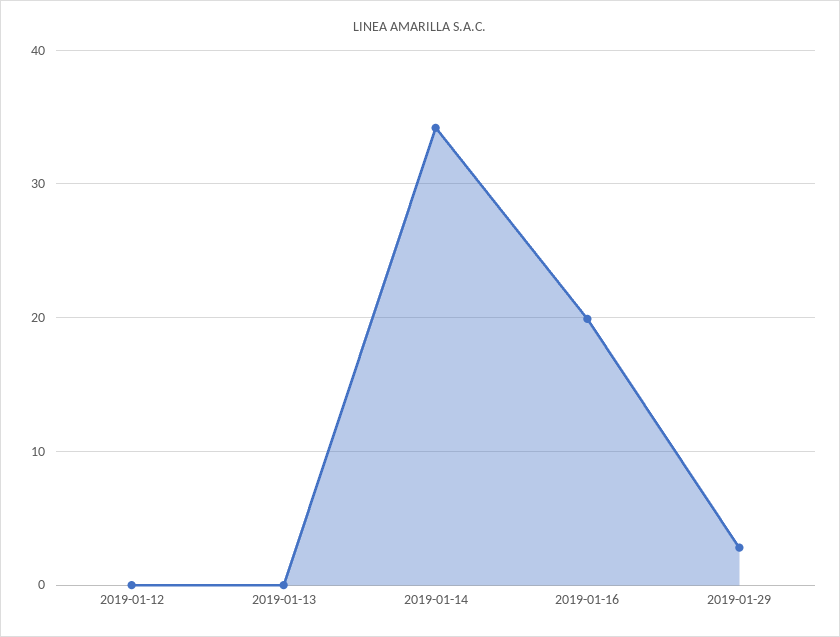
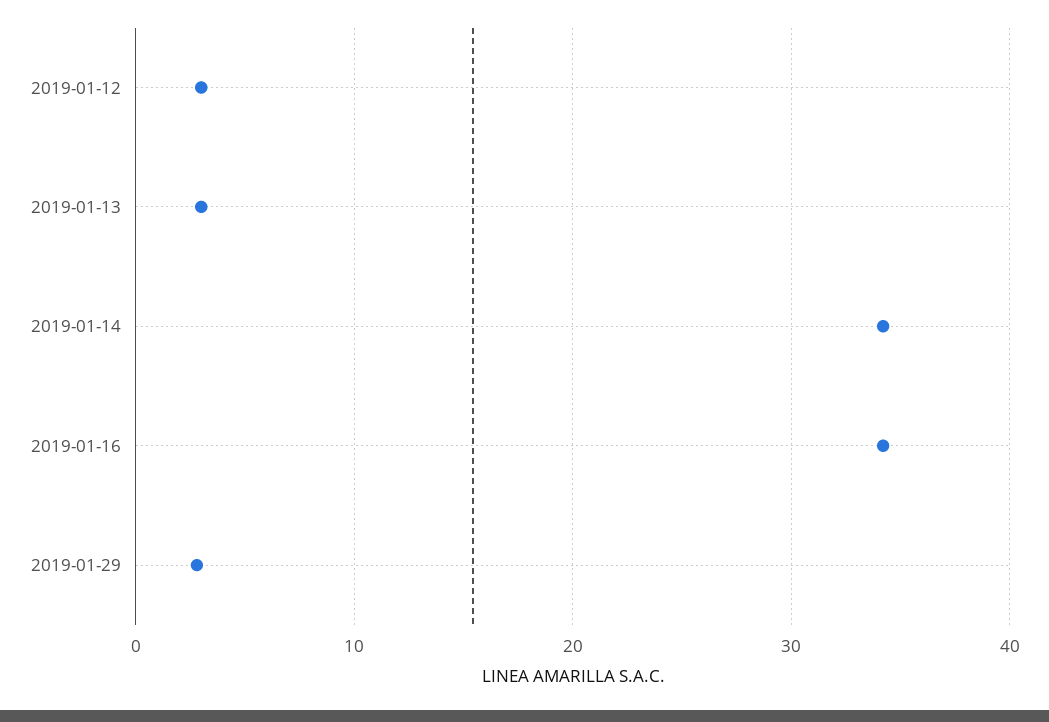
  {
-   "2019-01-12": 0,
+   "2019-01-12": 3,
-   "2019-01-13": 0,
+   "2019-01-13": 3,
    "2019-01-14": 34,
-   "2019-01-16": 20,
+   "2019-01-16": 34,
    "2019-01-29": 3
  }

